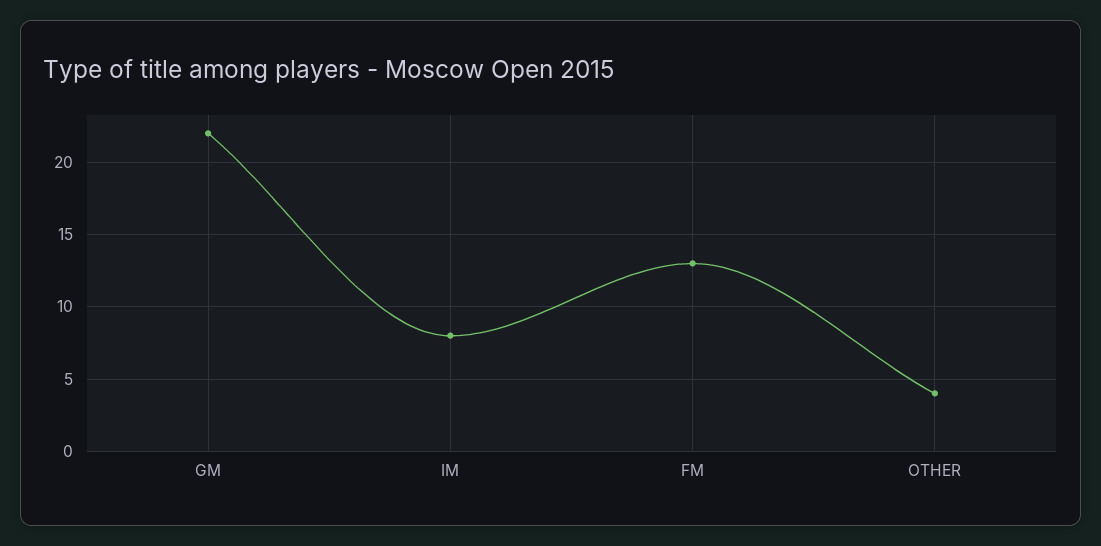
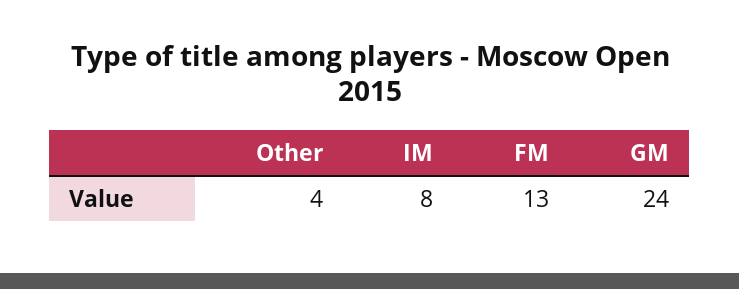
  {
-   "GM": 22,
+   "GM": 24,
    "IM": 8,
    "FM": 13,
    "OTHER": 4
  }

